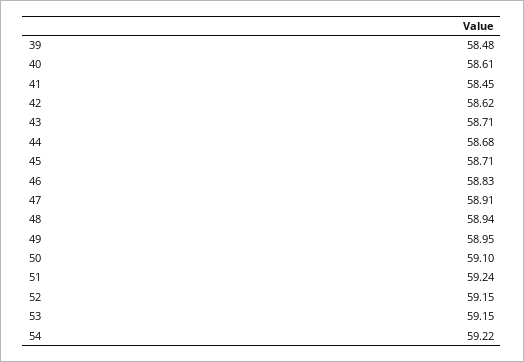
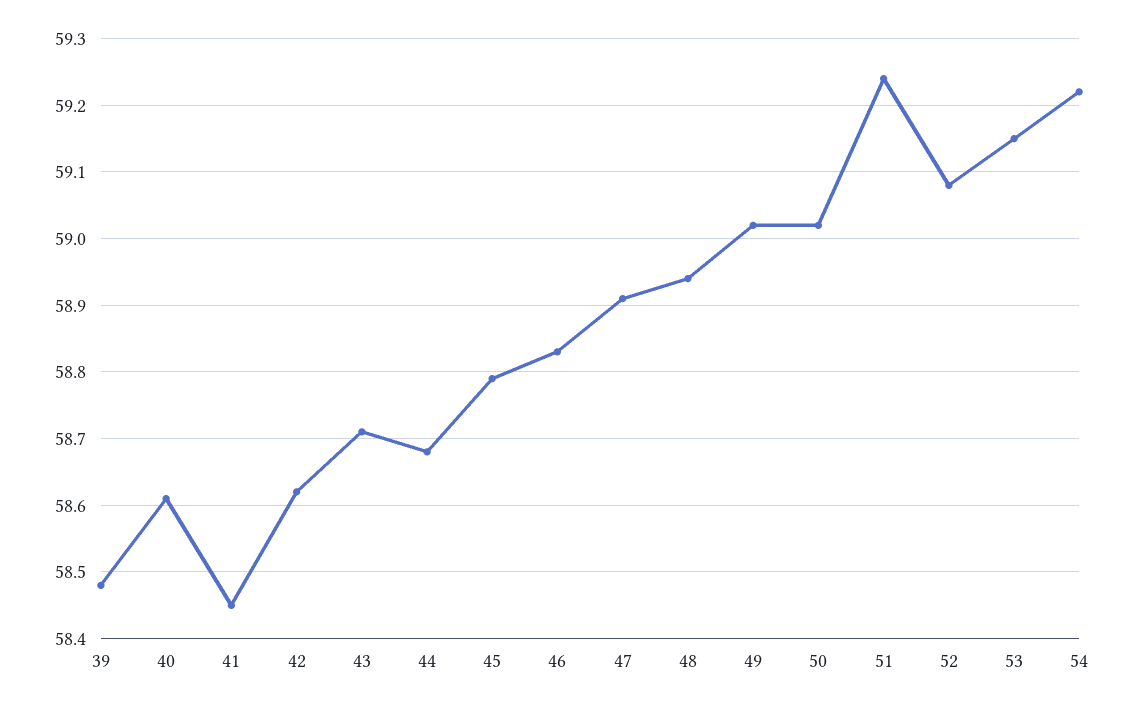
  {
    "39": 58.48,
    "40": 58.61,
    "41": 58.45,
    "42": 58.62,
    "43": 58.71,
    "44": 58.68,
-   "45": 58.71,
+   "45": 58.79,
    "46": 58.83,
    "47": 58.91,
    "48": 58.94,
-   "49": 58.95,
+   "49": 59.02,
-   "50": 59.1,
+   "50": 59.02,
    "51": 59.24,
-   "52": 59.15,
+   "52": 59.08,
    "53": 59.15,
    "54": 59.22
  }

